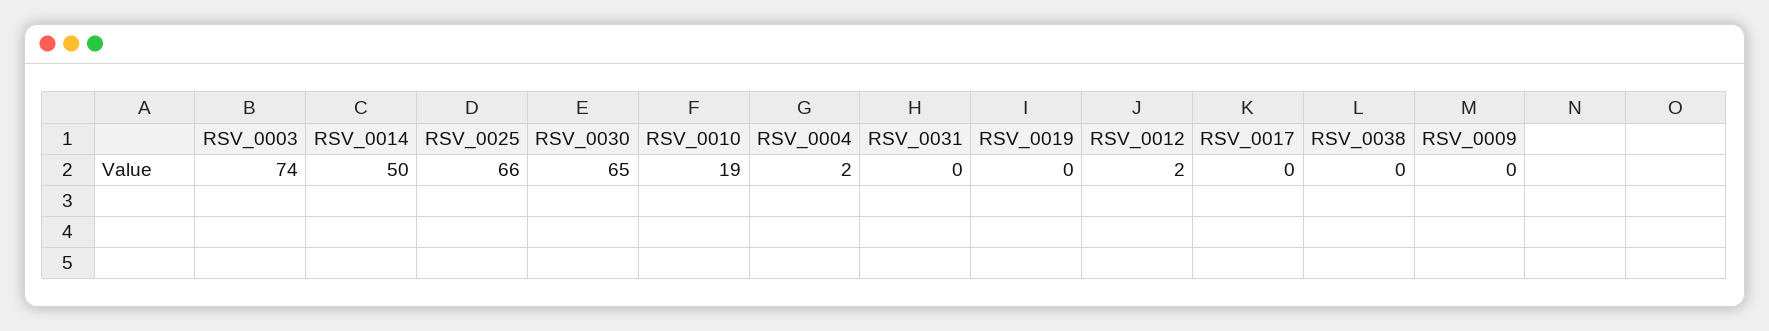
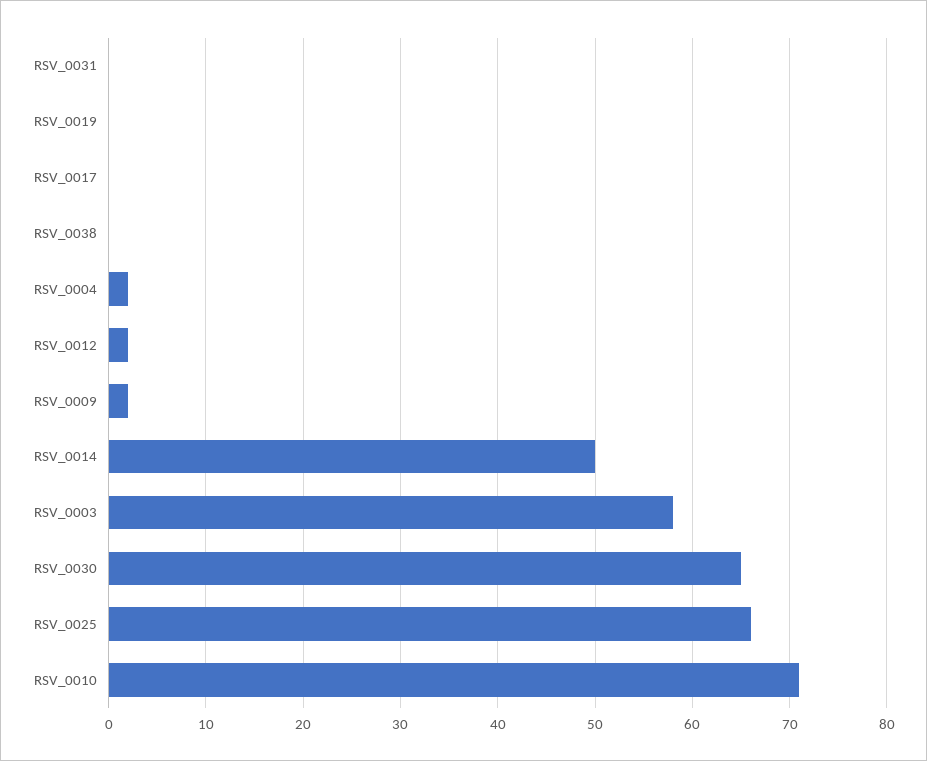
  {
-   "RSV_0003": 74,
+   "RSV_0003": 58,
    "RSV_0014": 50,
    "RSV_0025": 66,
    "RSV_0030": 65,
-   "RSV_0010": 19,
+   "RSV_0010": 71,
    "RSV_0004": 2,
    "RSV_0031": 0,
    "RSV_0019": 0,
    "RSV_0012": 2,
    "RSV_0017": 0,
    "RSV_0038": 0,
-   "RSV_0009": 0
+   "RSV_0009": 2
  }

